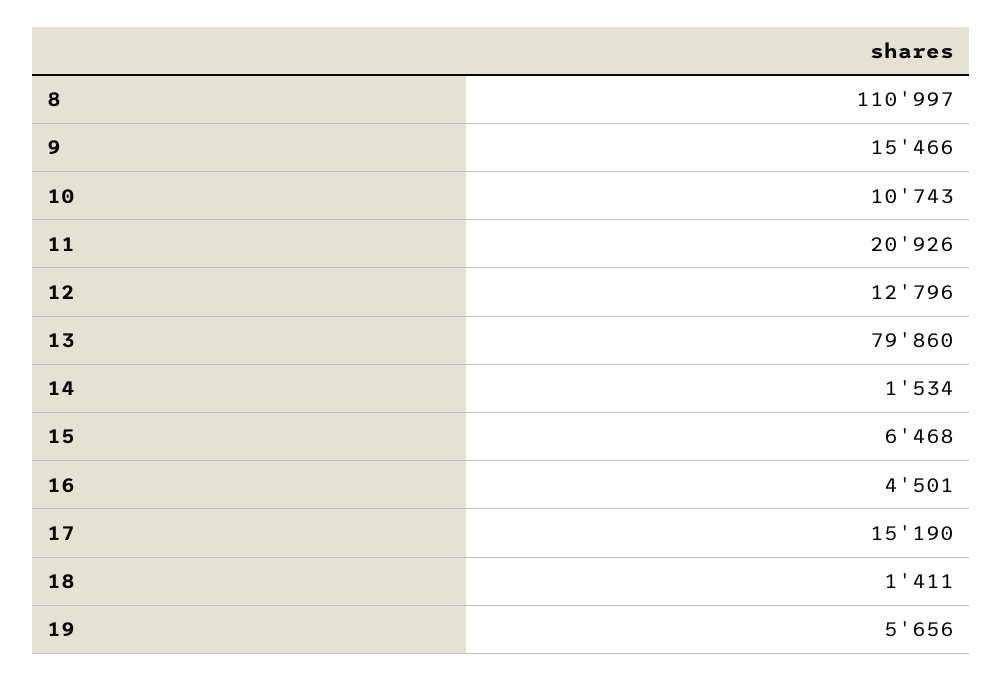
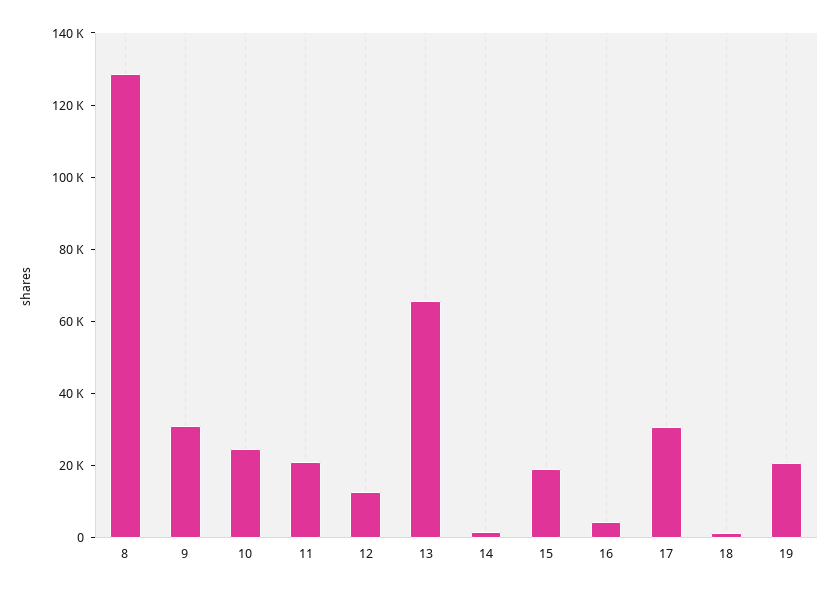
  {
-   "8": 110997,
+   "8": 130000,
-   "9": 15466,
+   "9": 30000,
-   "10": 10743,
+   "10": 25000,
    "11": 20926,
    "12": 12796,
-   "13": 79860,
+   "13": 65000,
    "14": 1534,
-   "15": 6468,
+   "15": 20000,
    "16": 4501,
-   "17": 15190,
+   "17": 30000,
    "18": 1411,
-   "19": 5656
+   "19": 20000
  }

